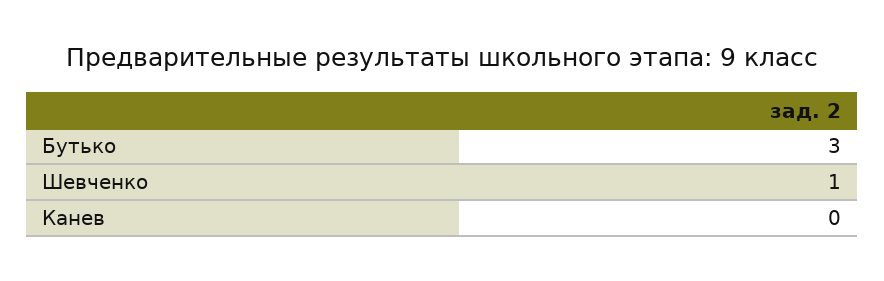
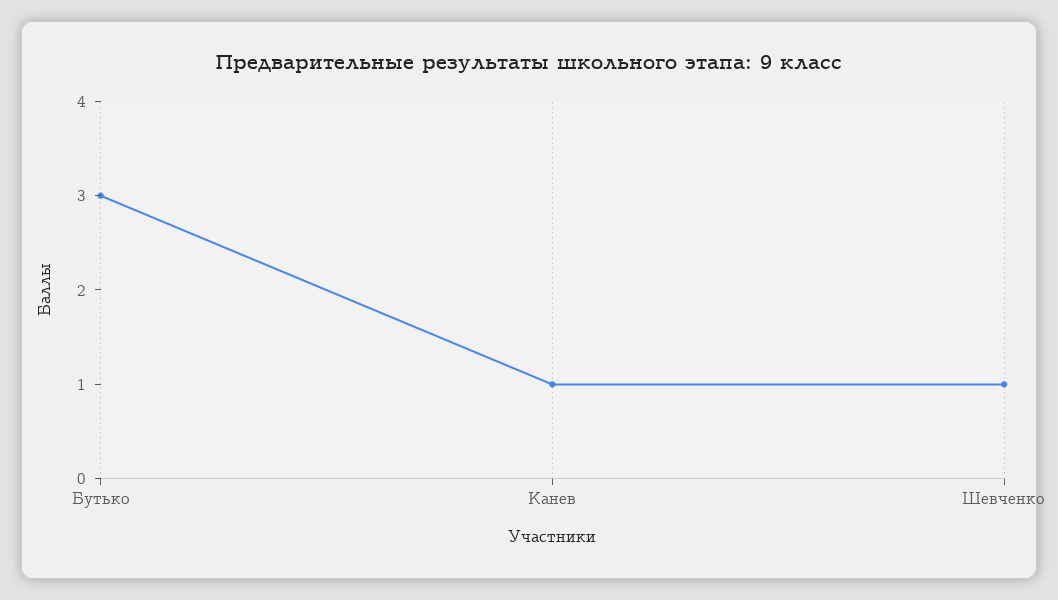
  {
    "Бутько": 3,
    "Шевченко": 1,
-   "Канев": 0
+   "Канев": 1
  }

